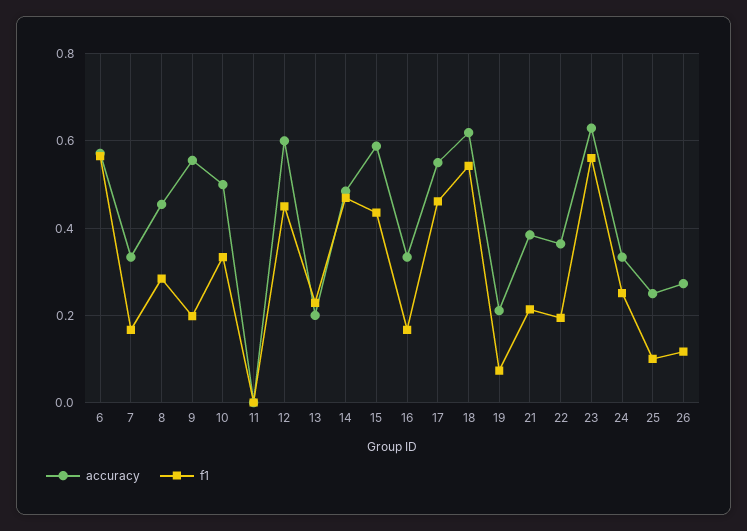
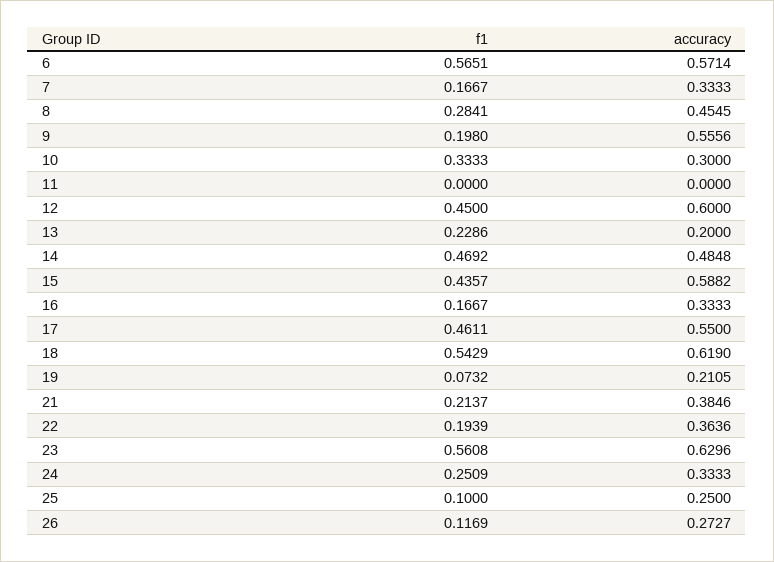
  {
    "accuracy": {
      "6": 0.5714,
      "7": 0.3333,
      "8": 0.4545,
      "9": 0.5556,
-     "10": 0.5,
+     "10": 0.3,
      "11": 0,
      "12": 0.6,
      "13": 0.2,
      "14": 0.4848,
      "15": 0.5882,
      "16": 0.3333,
      "17": 0.55,
      "18": 0.619,
      "19": 0.2105,
      "21": 0.3846,
      "22": 0.3636,
      "23": 0.6296,
      "24": 0.3333,
      "25": 0.25,
      "26": 0.2727
    },
    "f1": {
      "6": 0.5651,
      "7": 0.1667,
      "8": 0.2841,
      "9": 0.198,
      "10": 0.3333,
      "11": 0,
      "12": 0.45,
      "13": 0.2286,
      "14": 0.4692,
      "15": 0.4357,
      "16": 0.1667,
      "17": 0.4611,
      "18": 0.5429,
      "19": 0.0732,
      "21": 0.2137,
      "22": 0.1939,
      "23": 0.5608,
      "24": 0.2509,
      "25": 0.1,
      "26": 0.1169
    }
  }

